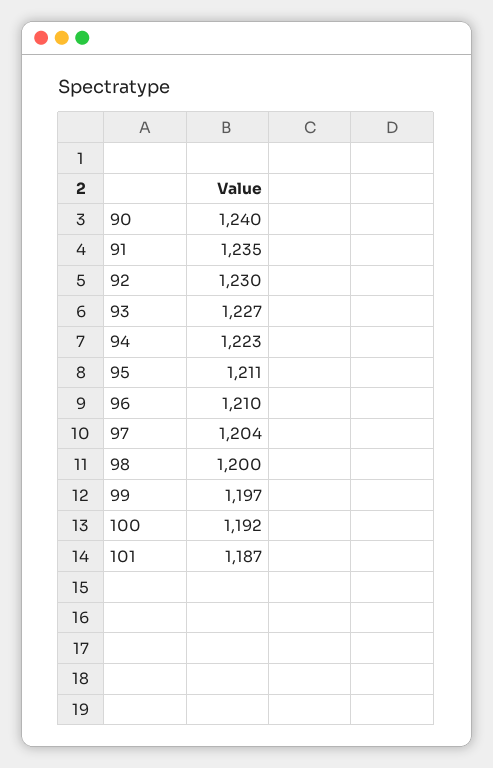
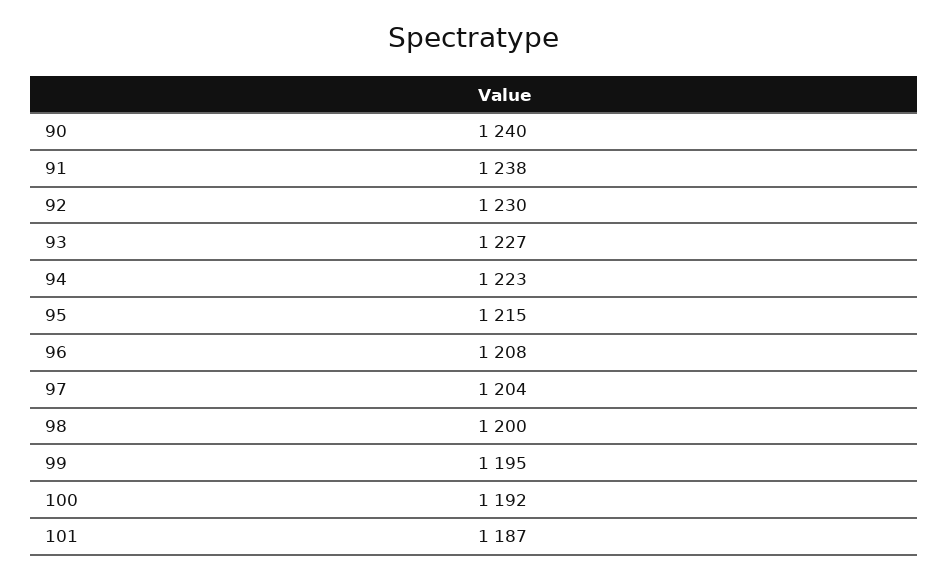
  {
    "90": 1240,
-   "91": 1235,
+   "91": 1238,
    "92": 1230,
    "93": 1227,
    "94": 1223,
-   "95": 1211,
+   "95": 1215,
-   "96": 1210,
+   "96": 1208,
    "97": 1204,
    "98": 1200,
-   "99": 1197,
+   "99": 1195,
    "100": 1192,
    "101": 1187
  }

